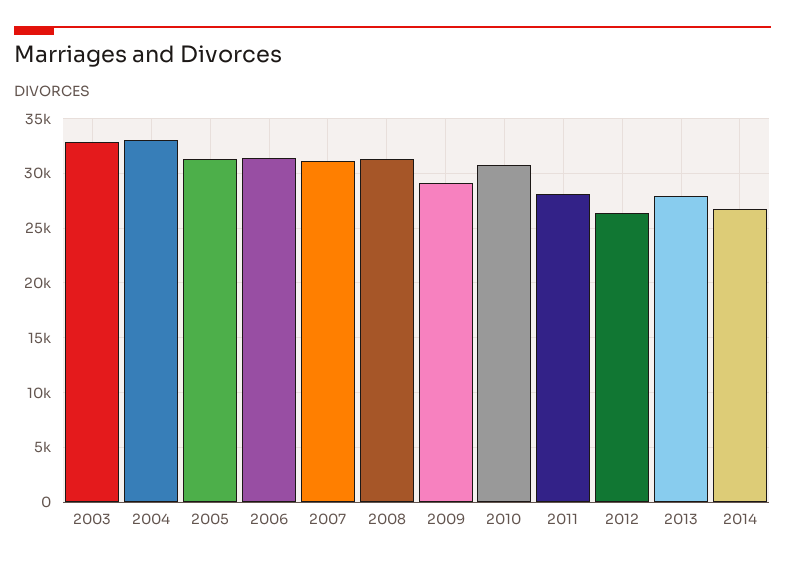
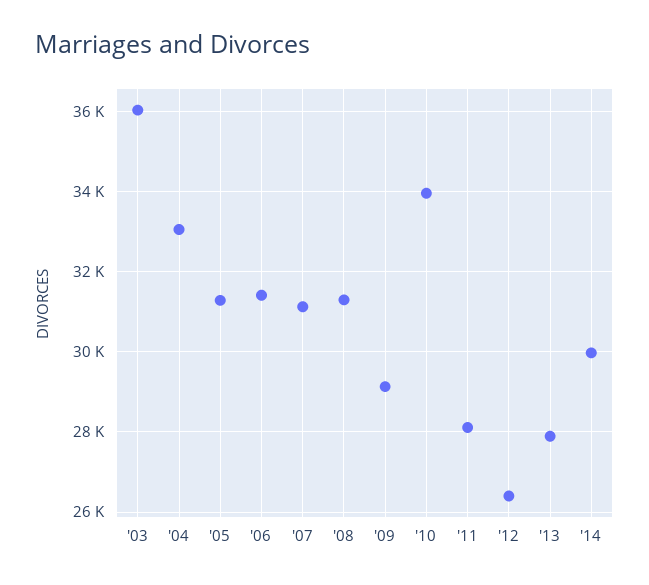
  {
-   "2003": 33000,
+   "2003": 36000,
    "2004": 33000,
    "2005": 31200,
    "2006": 31400,
    "2007": 31200,
    "2008": 31400,
    "2009": 29200,
-   "2010": 31000,
+   "2010": 34000,
    "2011": 28200,
    "2012": 26400,
    "2013": 27800,
-   "2014": 27000
+   "2014": 30000
  }

